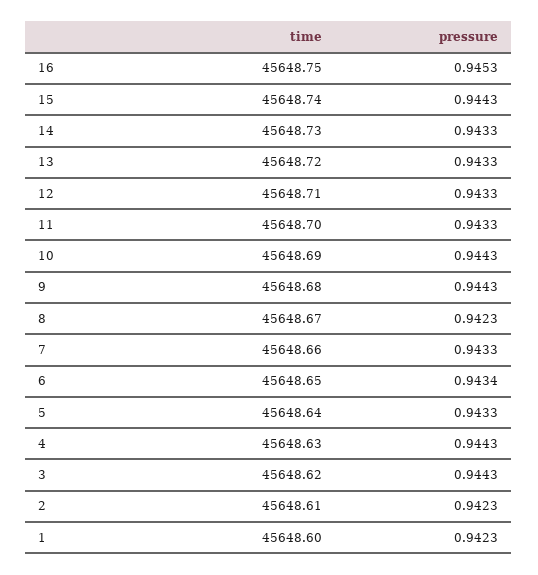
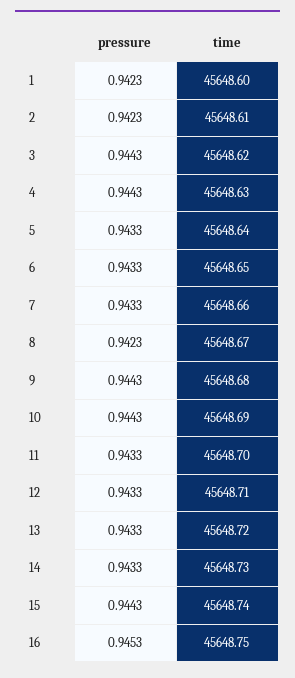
  {
    "time": {
      "16": 45648.75,
      "15": 45648.74,
      "14": 45648.73,
      "13": 45648.72,
      "12": 45648.71,
      "11": 45648.7,
      "10": 45648.69,
      "9": 45648.68,
      "8": 45648.67,
      "7": 45648.66,
      "6": 45648.65,
      "5": 45648.64,
      "4": 45648.63,
      "3": 45648.62,
      "2": 45648.61,
      "1": 45648.6
    },
    "pressure": {
      "16": 0.9453,
      "15": 0.9443,
      "14": 0.9433,
      "13": 0.9433,
      "12": 0.9433,
      "11": 0.9433,
      "10": 0.9443,
      "9": 0.9443,
      "8": 0.9423,
      "7": 0.9433,
-     "6": 0.9434,
+     "6": 0.9433,
      "5": 0.9433,
      "4": 0.9443,
      "3": 0.9443,
      "2": 0.9423,
      "1": 0.9423
    }
  }

